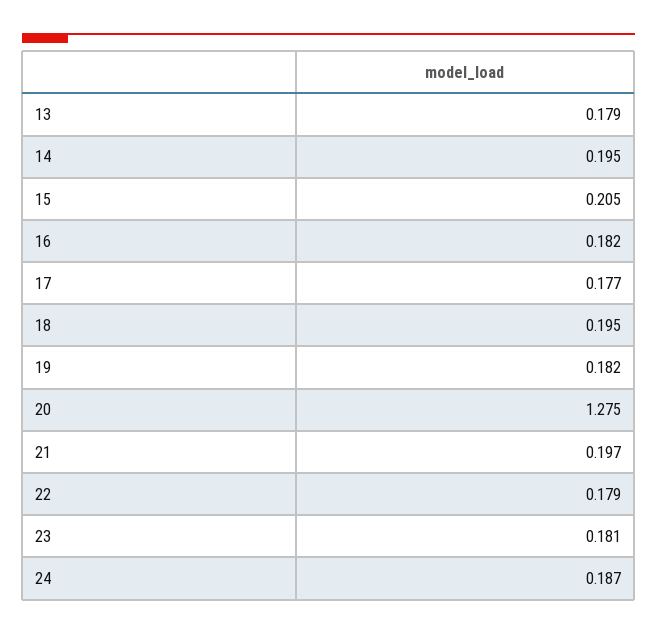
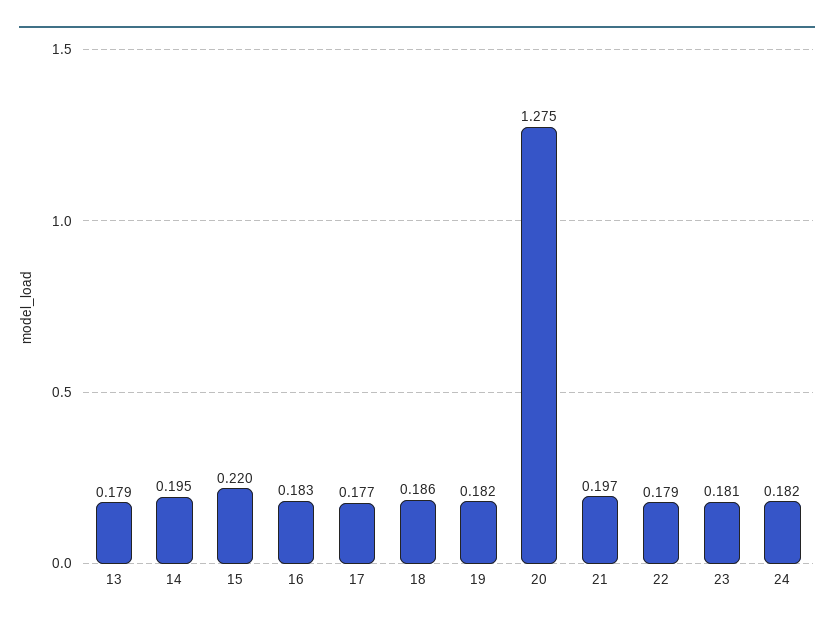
  {
    "13": 0.179,
    "14": 0.195,
-   "15": 0.205,
+   "15": 0.22,
-   "16": 0.182,
+   "16": 0.183,
    "17": 0.177,
-   "18": 0.195,
+   "18": 0.186,
    "19": 0.182,
    "20": 1.275,
    "21": 0.197,
    "22": 0.179,
    "23": 0.181,
-   "24": 0.187
+   "24": 0.182
  }

